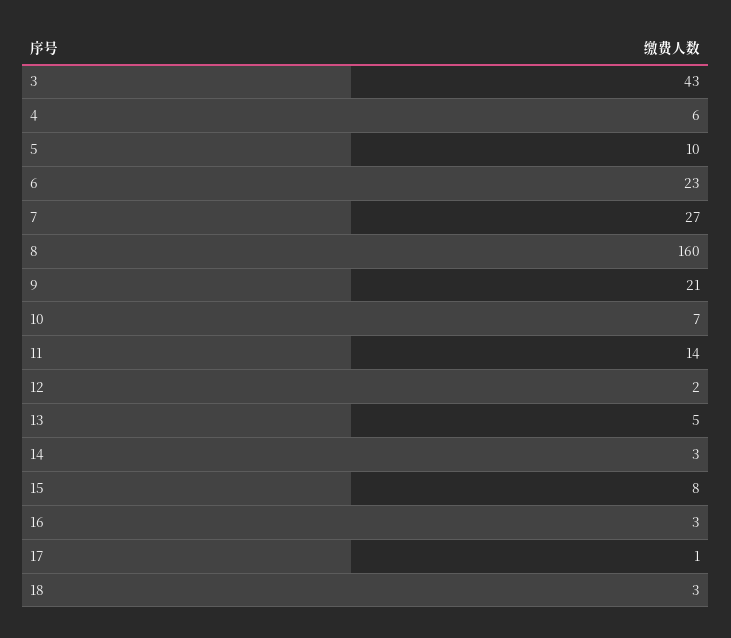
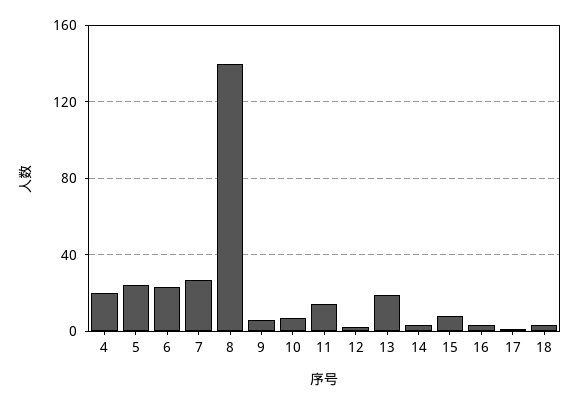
  {
-   "3": 43,
-   "4": 6,
+   "4": 20,
-   "5": 10,
+   "5": 25,
    "6": 23,
    "7": 27,
-   "8": 160,
+   "8": 140,
-   "9": 21,
+   "9": 5,
    "10": 7,
    "11": 14,
    "12": 2,
-   "13": 5,
+   "13": 20,
    "14": 3,
    "15": 8,
    "16": 3,
    "17": 1,
    "18": 3
  }

